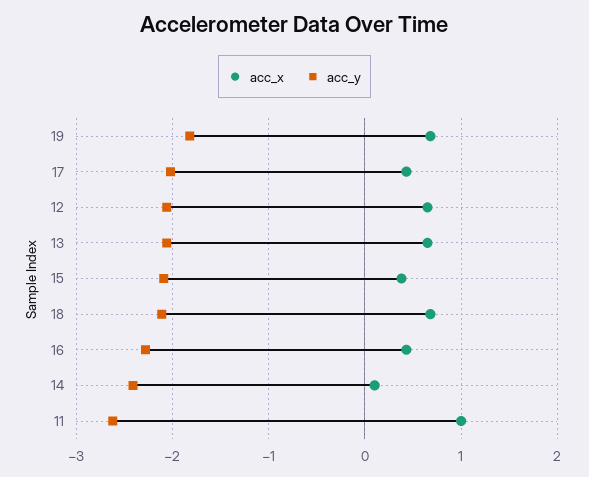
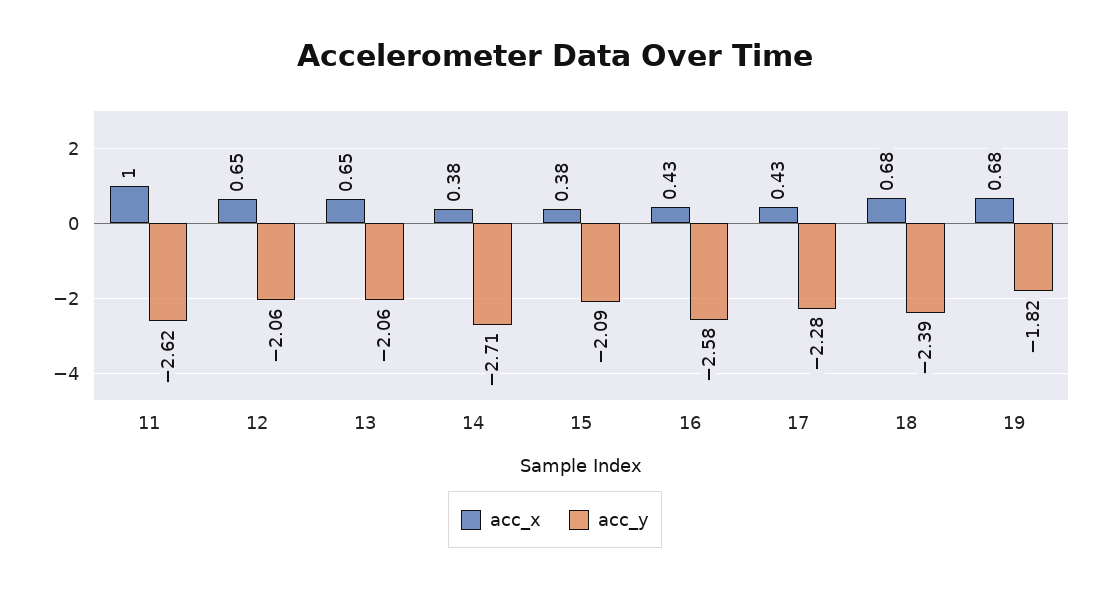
  {
    "acc_x": {
      "19": 0.68,
      "17": 0.43,
      "12": 0.65,
      "13": 0.65,
      "15": 0.38,
      "18": 0.68,
      "16": 0.43,
-     "14": 0.1,
+     "14": 0.38,
      "11": 1
    },
    "acc_y": {
      "19": -1.82,
-     "17": -2,
+     "17": -2.28,
      "12": -2.06,
      "13": -2.06,
      "15": -2.09,
-     "18": -2.1,
+     "18": -2.39,
-     "16": -2.3,
+     "16": -2.58,
-     "14": -2.4,
+     "14": -2.71,
      "11": -2.62
    }
  }

